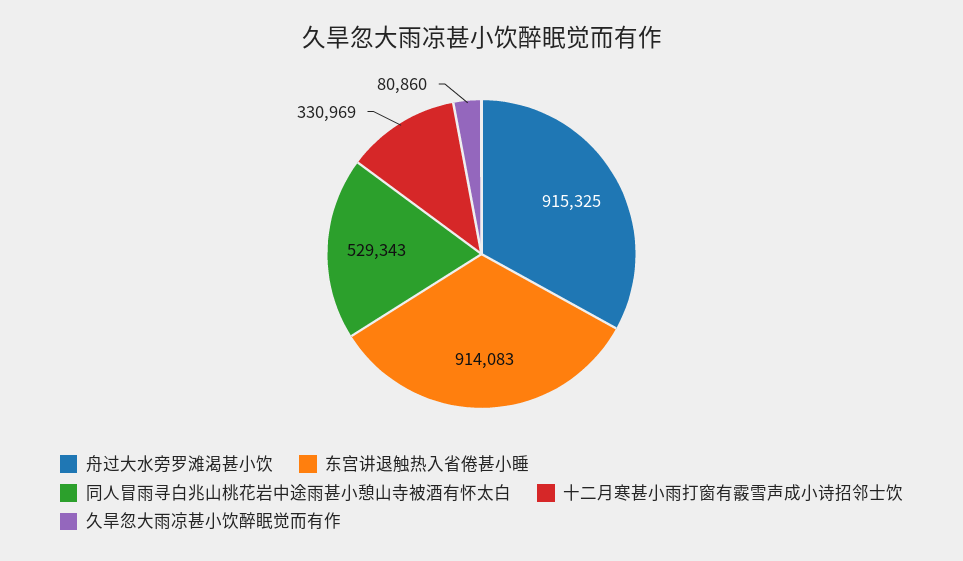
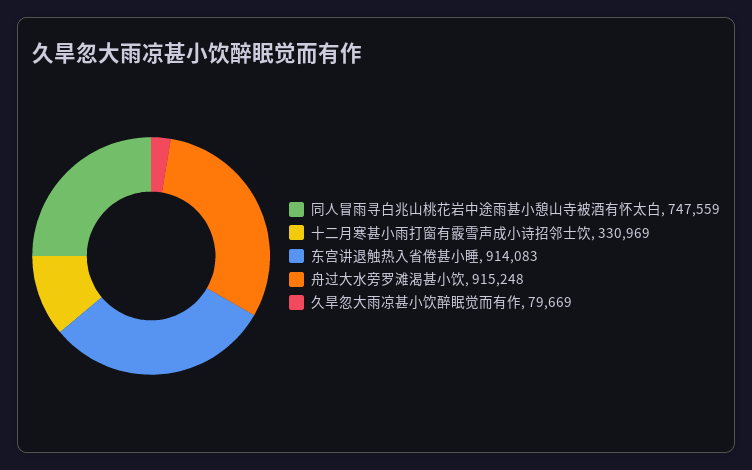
  {
-   "舟过大水旁罗滩渴甚小饮": 915325,
+   "舟过大水旁罗滩渴甚小饮": 915248,
    "东宫讲退触热入省倦甚小睡": 914083,
-   "同人冒雨寻白兆山桃花岩中途雨甚小憩山寺被酒有怀太白": 529343,
+   "同人冒雨寻白兆山桃花岩中途雨甚小憩山寺被酒有怀太白": 747559,
    "十二月寒甚小雨打窗有霰雪声成小诗招邻士饮": 330969,
-   "久旱忽大雨凉甚小饮醉眠觉而有作": 80860
+   "久旱忽大雨凉甚小饮醉眠觉而有作": 79669
  }

